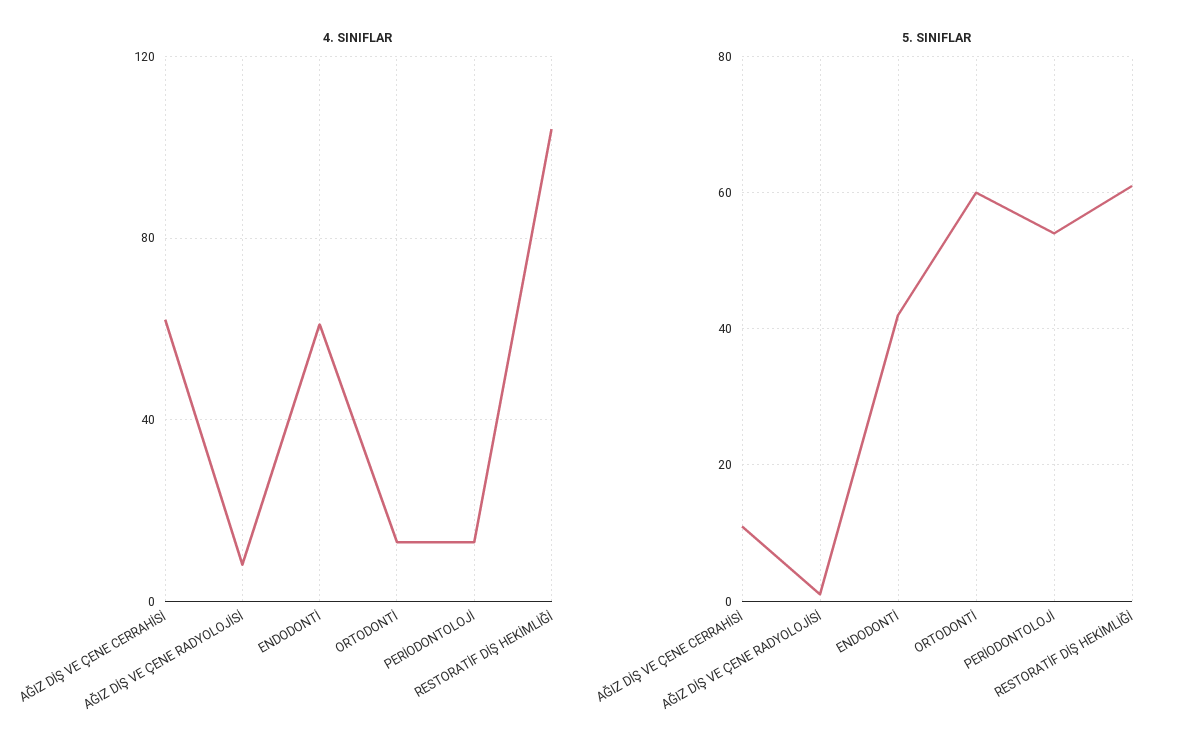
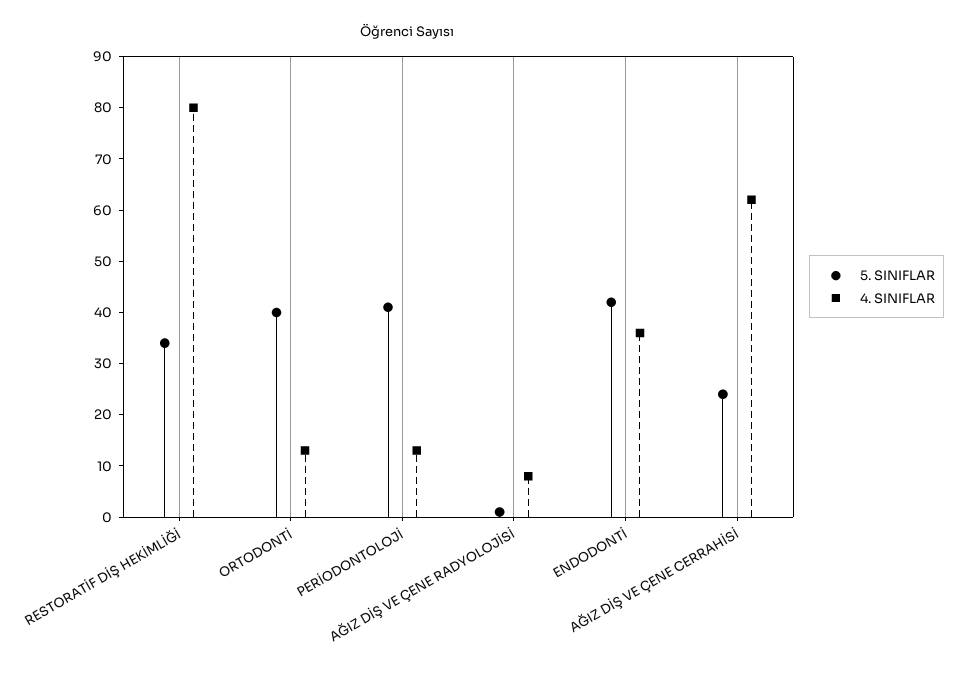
  {
    "4. SINIFLAR": {
      "AĞIZ DİŞ VE ÇENE CERRAHİSİ": 60,
      "AĞIZ DİŞ VE ÇENE RADYOLOJİSİ": 10,
-     "ENDODONTİ": 60,
+     "ENDODONTİ": 35,
      "ORTODONTİ": 15,
      "PERİODONTOLOJİ": 15,
-     "RESTORATİF DİŞ HEKİMLİĞİ": 105
+     "RESTORATİF DİŞ HEKİMLİĞİ": 80
    },
    "5. SINIFLAR": {
-     "AĞIZ DİŞ VE ÇENE CERRAHİSİ": 10,
+     "AĞIZ DİŞ VE ÇENE CERRAHİSİ": 25,
      "AĞIZ DİŞ VE ÇENE RADYOLOJİSİ": 0,
      "ENDODONTİ": 40,
-     "ORTODONTİ": 60,
+     "ORTODONTİ": 40,
-     "PERİODONTOLOJİ": 55,
+     "PERİODONTOLOJİ": 40,
-     "RESTORATİF DİŞ HEKİMLİĞİ": 60
+     "RESTORATİF DİŞ HEKİMLİĞİ": 35
    }
  }

